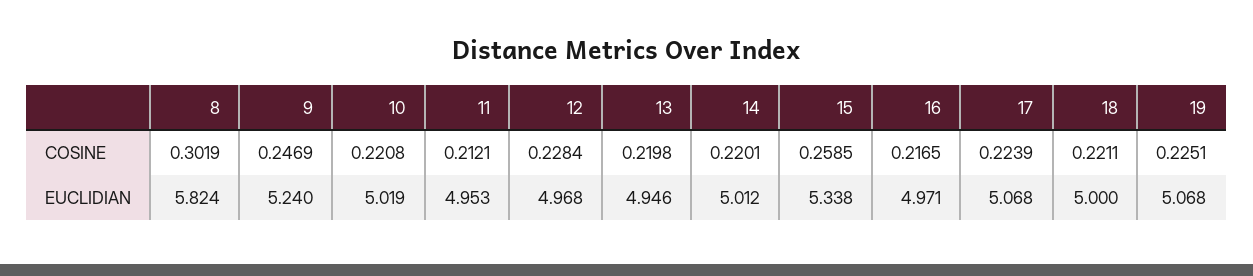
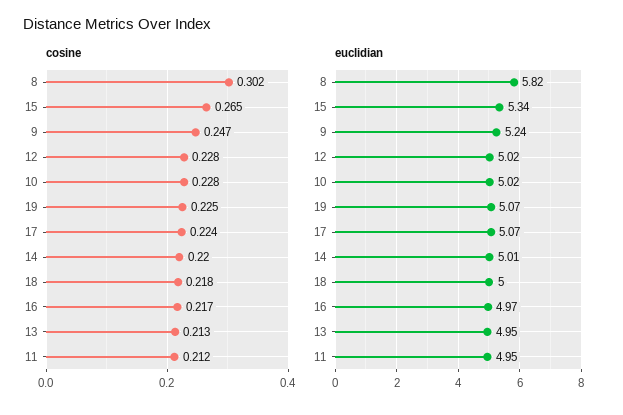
  {
    "COSINE": {
      "8": 0.3019,
      "9": 0.2469,
-     "10": 0.2208,
+     "10": 0.228,
      "11": 0.2121,
      "12": 0.2284,
-     "13": 0.2198,
+     "13": 0.213,
      "14": 0.2201,
-     "15": 0.2585,
+     "15": 0.265,
      "16": 0.2165,
      "17": 0.2239,
-     "18": 0.2211,
+     "18": 0.218,
      "19": 0.2251
    },
    "EUCLIDIAN": {
      "8": 5.824,
      "9": 5.24,
      "10": 5.019,
      "11": 4.953,
-     "12": 4.968,
+     "12": 5.02,
      "13": 4.946,
      "14": 5.012,
      "15": 5.338,
      "16": 4.971,
      "17": 5.068,
      "18": 5,
      "19": 5.068
    }
  }

